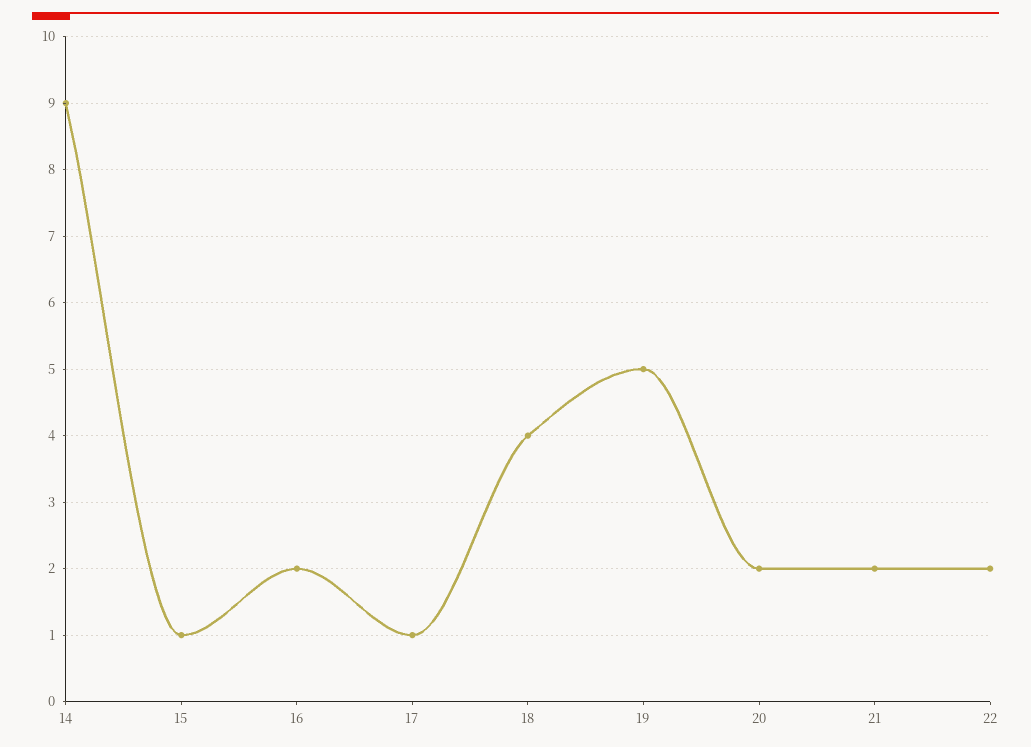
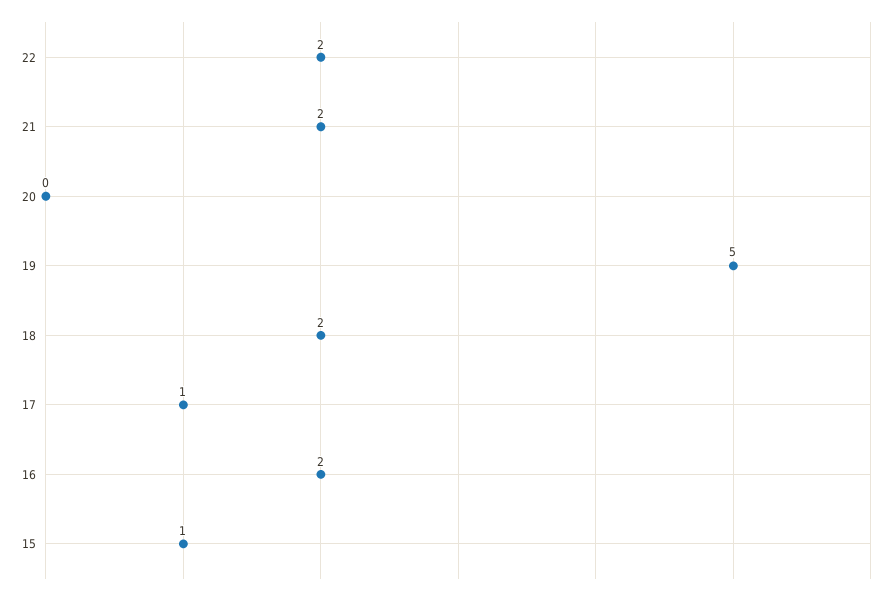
  {
-   "14": 9,
    "15": 1,
    "16": 2,
    "17": 1,
-   "18": 4,
+   "18": 2,
    "19": 5,
-   "20": 2,
+   "20": 0,
    "21": 2,
    "22": 2
  }

